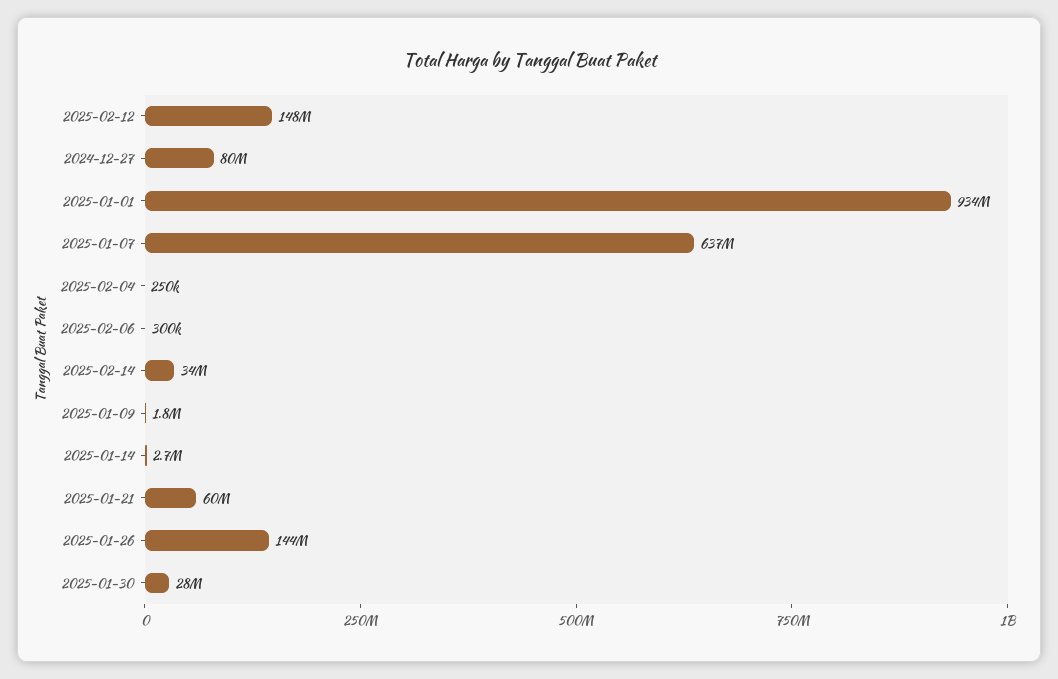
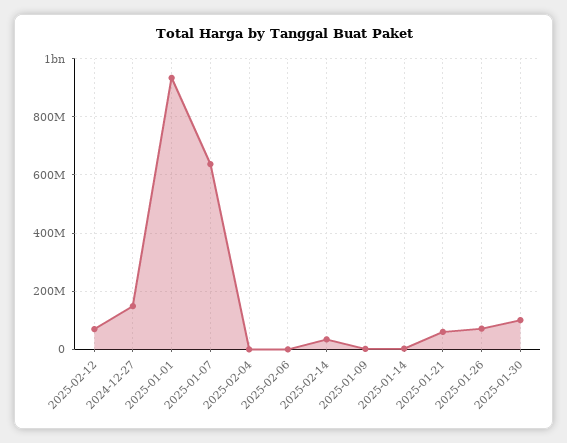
  {
-   "2025-02-12": 148000000,
+   "2025-02-12": 75000000,
-   "2024-12-27": 80000000,
+   "2024-12-27": 150000000,
    "2025-01-01": 934000000,
    "2025-01-07": 637000000,
    "2025-02-04": 250000,
    "2025-02-06": 300000,
    "2025-02-14": 34000000,
    "2025-01-09": 1800000,
    "2025-01-14": 2700000,
    "2025-01-21": 60000000,
-   "2025-01-26": 144000000,
+   "2025-01-26": 75000000,
-   "2025-01-30": 28000000
+   "2025-01-30": 100000000
  }

